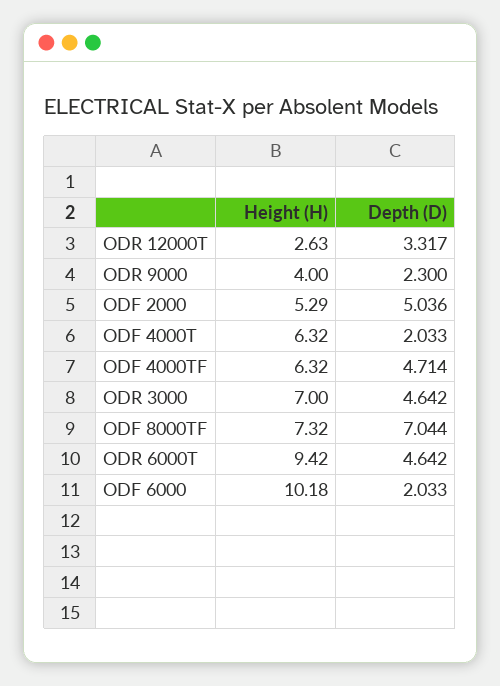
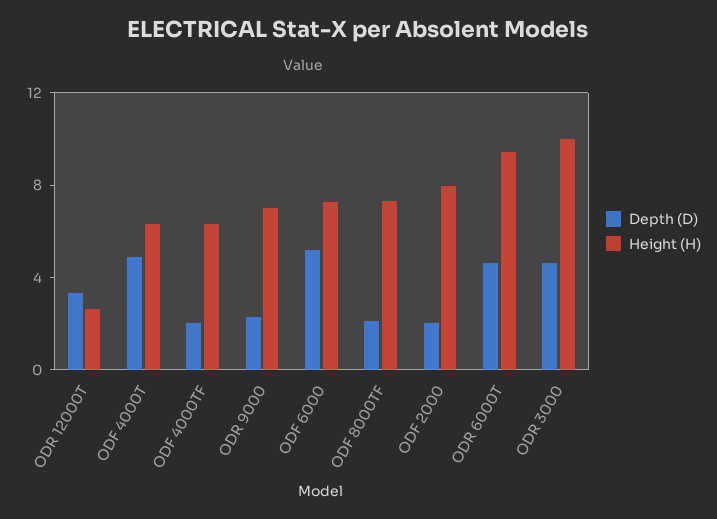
  {
    "Height (H)": {
      "ODR 12000T": 2.63,
-     "ODR 9000": 4,
+     "ODR 9000": 7,
-     "ODF 2000": 5.29,
+     "ODF 2000": 8,
      "ODF 4000T": 6.32,
      "ODF 4000TF": 6.32,
-     "ODR 3000": 7,
+     "ODR 3000": 10,
      "ODF 8000TF": 7.32,
      "ODR 6000T": 9.42,
-     "ODF 6000": 10.18
+     "ODF 6000": 7
    },
    "Depth (D)": {
      "ODR 12000T": 3.317,
      "ODR 9000": 2.3,
-     "ODF 2000": 5.036,
+     "ODF 2000": 2,
-     "ODF 4000T": 2.033,
+     "ODF 4000T": 5,
-     "ODF 4000TF": 4.714,
+     "ODF 4000TF": 2,
      "ODR 3000": 4.642,
-     "ODF 8000TF": 7.044,
+     "ODF 8000TF": 2,
      "ODR 6000T": 4.642,
-     "ODF 6000": 2.033
+     "ODF 6000": 5
    }
  }

